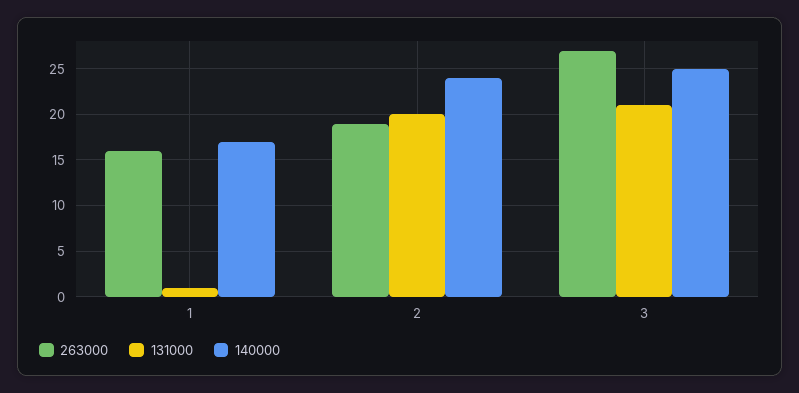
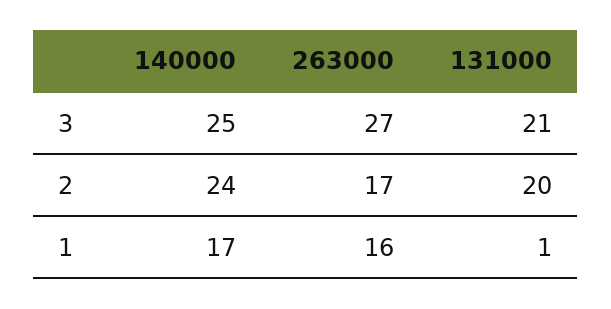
  {
    "263000": {
      "1": 16,
-     "2": 19,
+     "2": 17,
      "3": 27
    },
    "131000": {
      "1": 1,
      "2": 20,
      "3": 21
    },
    "140000": {
      "1": 17,
      "2": 24,
      "3": 25
    }
  }

